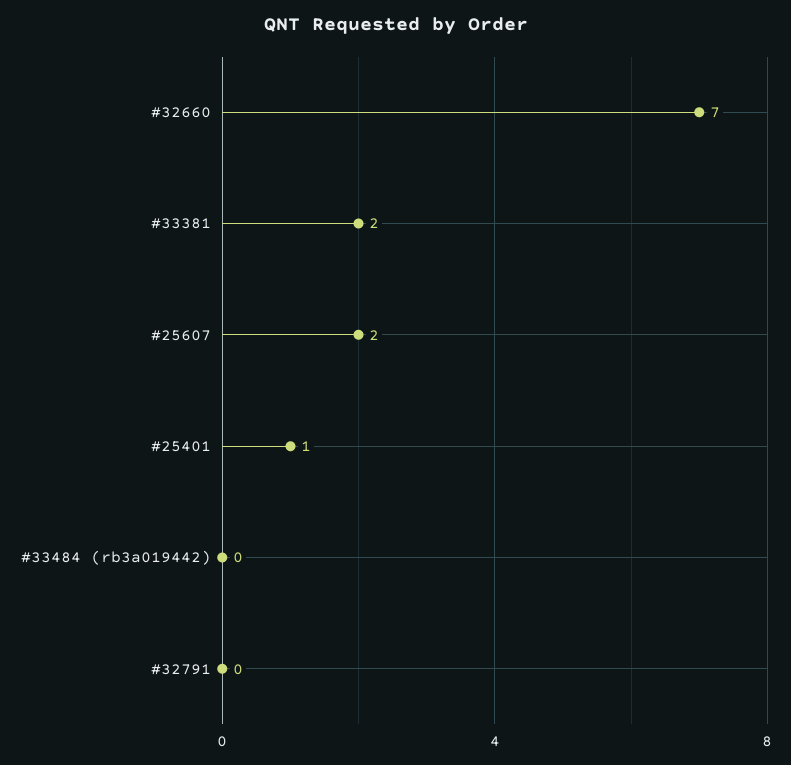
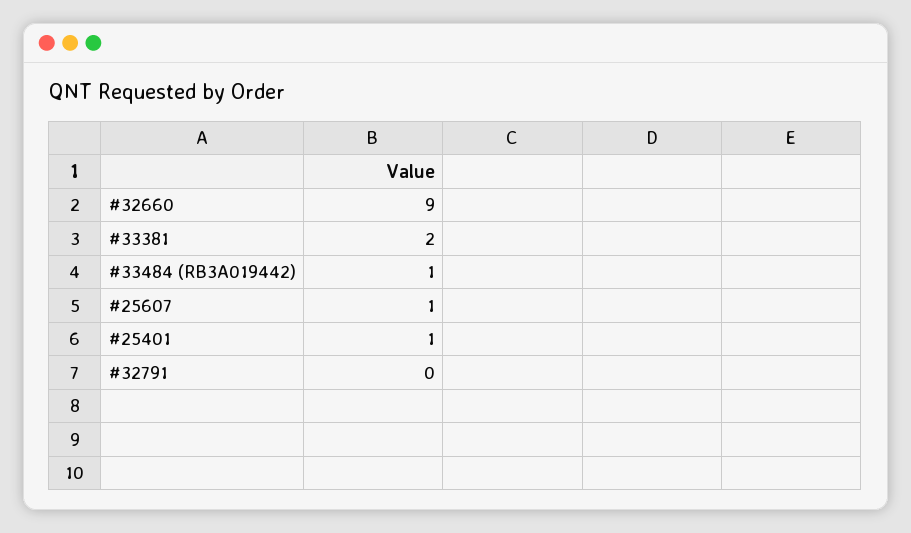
  {
-   "#32660": 7,
+   "#32660": 9,
    "#33381": 2,
-   "#25607": 2,
+   "#25607": 1,
    "#25401": 1,
-   "#33484 (rb3a019442)": 0,
+   "#33484 (rb3a019442)": 1,
    "#32791": 0
  }

